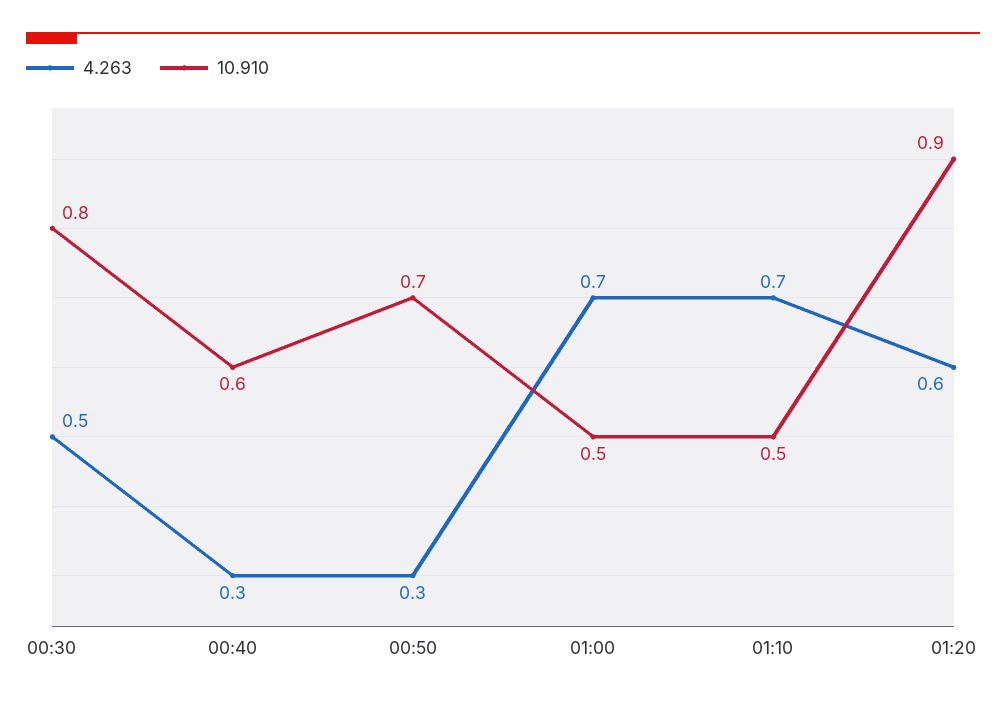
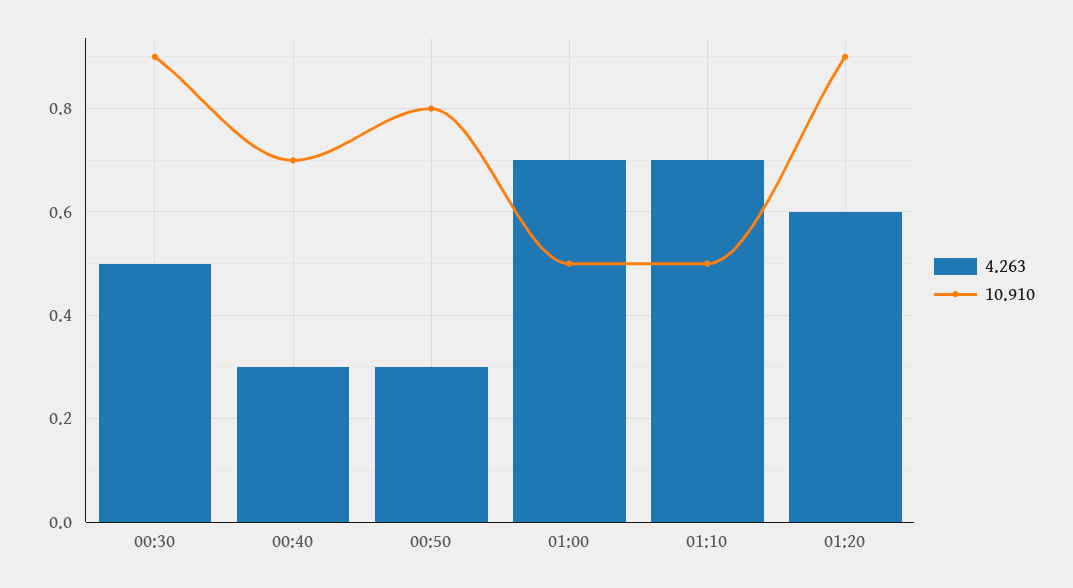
  {
    "4.263": {
      "00:30": 0.5,
      "00:40": 0.3,
      "00:50": 0.3,
      "01:00": 0.7,
      "01:10": 0.7,
      "01:20": 0.6
    },
    "10.910": {
-     "00:30": 0.8,
+     "00:30": 0.9,
-     "00:40": 0.6,
+     "00:40": 0.7,
-     "00:50": 0.7,
+     "00:50": 0.8,
      "01:00": 0.5,
      "01:10": 0.5,
      "01:20": 0.9
    }
  }

